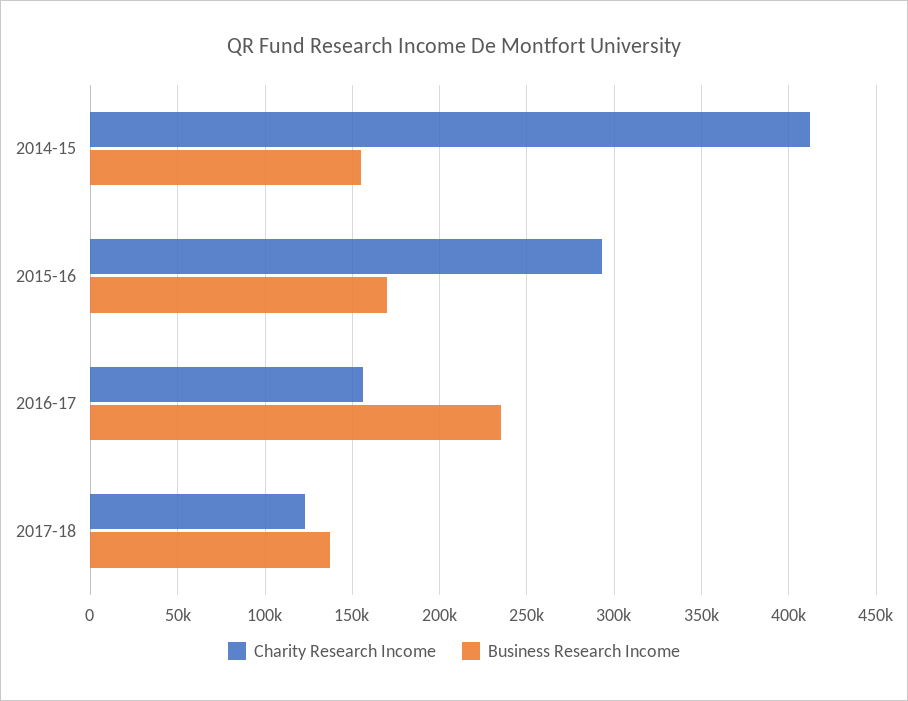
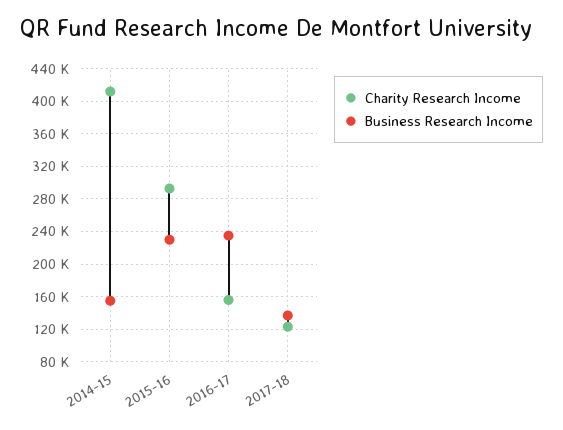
  {
    "Charity Research Income": {
      "2014-15": 410000,
      "2015-16": 295000,
      "2016-17": 155000,
      "2017-18": 125000
    },
    "Business Research Income": {
      "2014-15": 155000,
-     "2015-16": 170000,
+     "2015-16": 230000,
      "2016-17": 235000,
      "2017-18": 135000
    }
  }

